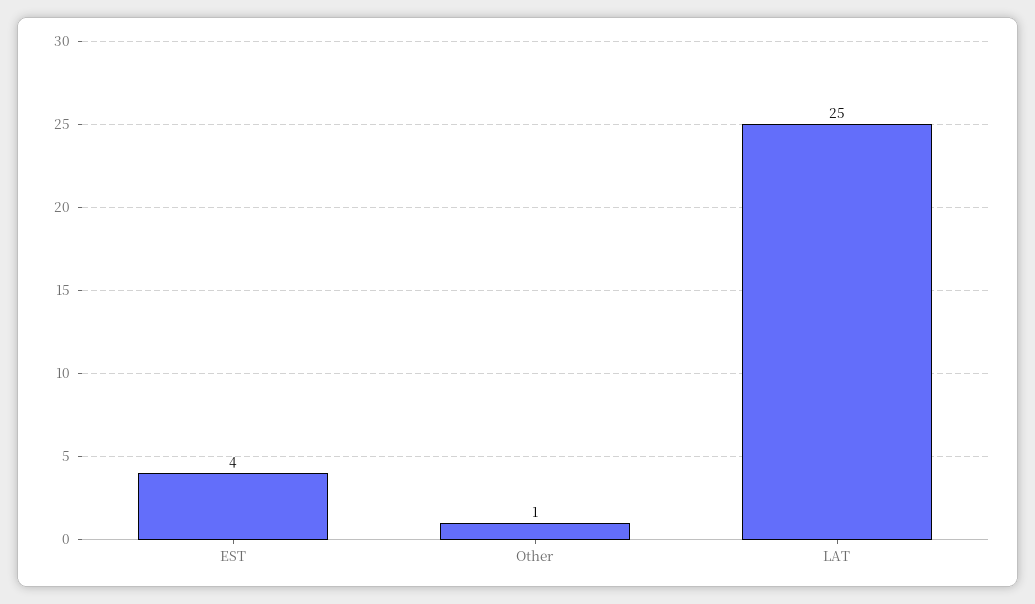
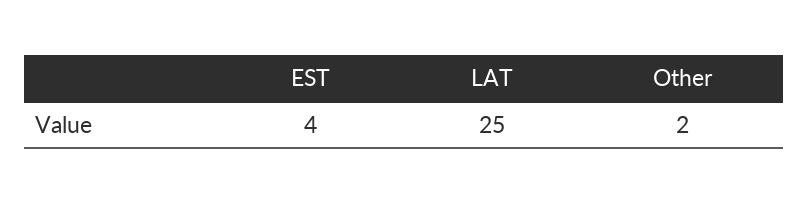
  {
    "EST": 4,
-   "Other": 1,
+   "Other": 2,
    "LAT": 25
  }

